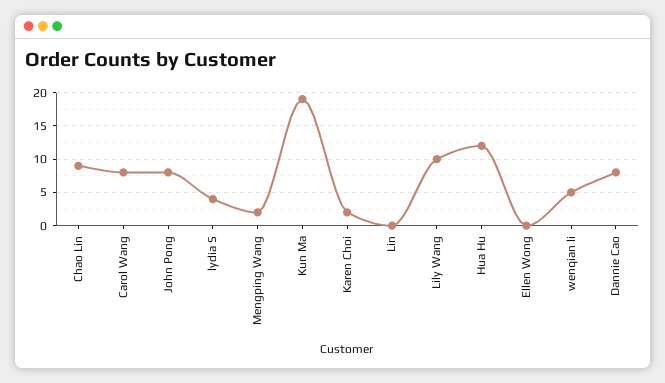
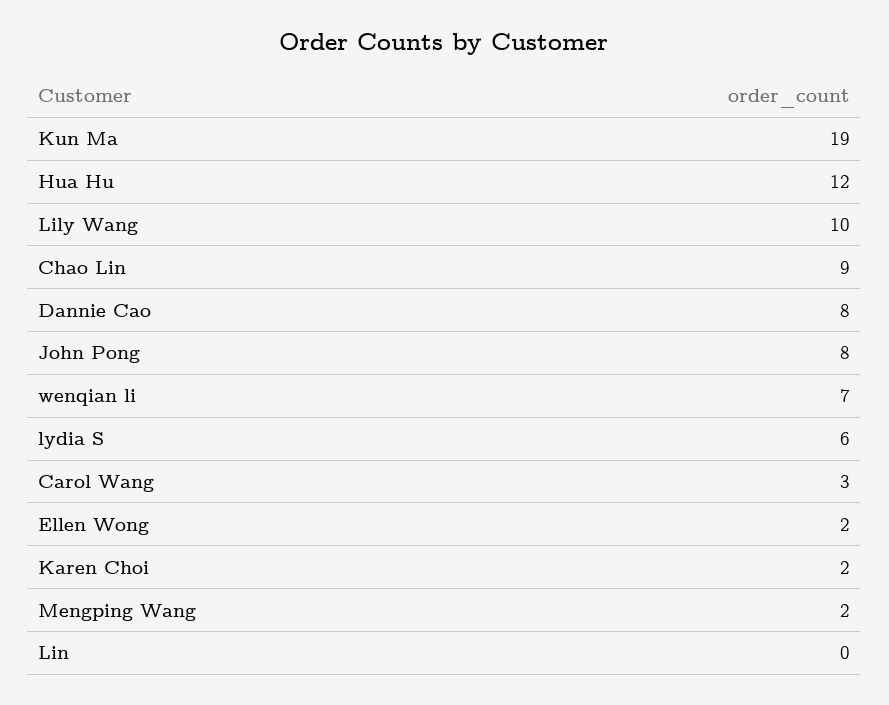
  {
    "Chao Lin": 9,
-   "Carol Wang": 8,
+   "Carol Wang": 3,
    "John Pong": 8,
-   "lydia S": 4,
+   "lydia S": 6,
    "Mengping Wang": 2,
    "Kun Ma": 19,
    "Karen Choi": 2,
    "Lin": 0,
    "Lily Wang": 10,
    "Hua Hu": 12,
-   "Ellen Wong": 0,
+   "Ellen Wong": 2,
-   "wenqian li": 5,
+   "wenqian li": 7,
    "Dannie Cao": 8
  }

